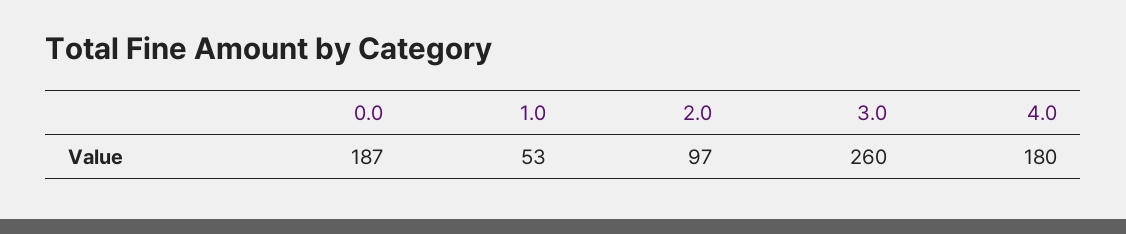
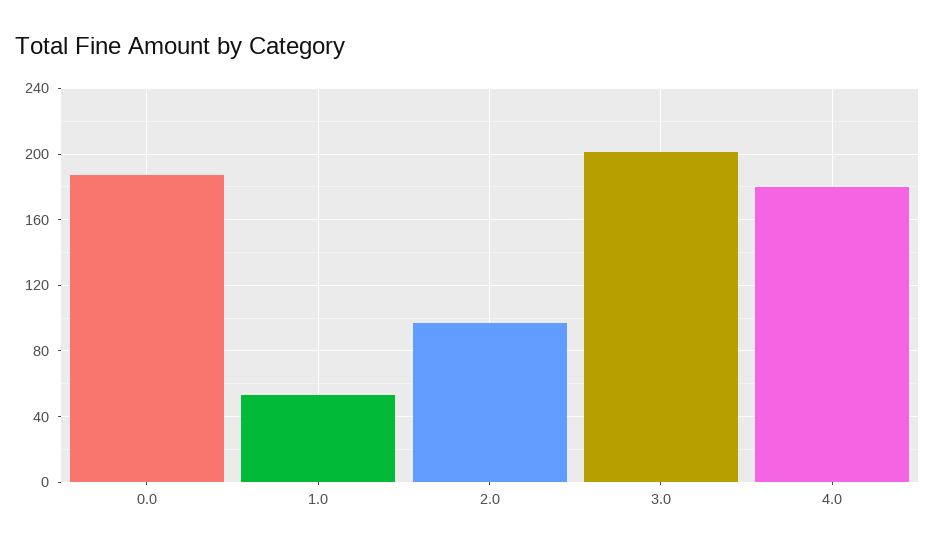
  {
    "0.0": 187,
    "1.0": 53,
    "2.0": 97,
-   "3.0": 260,
+   "3.0": 200,
    "4.0": 180
  }

